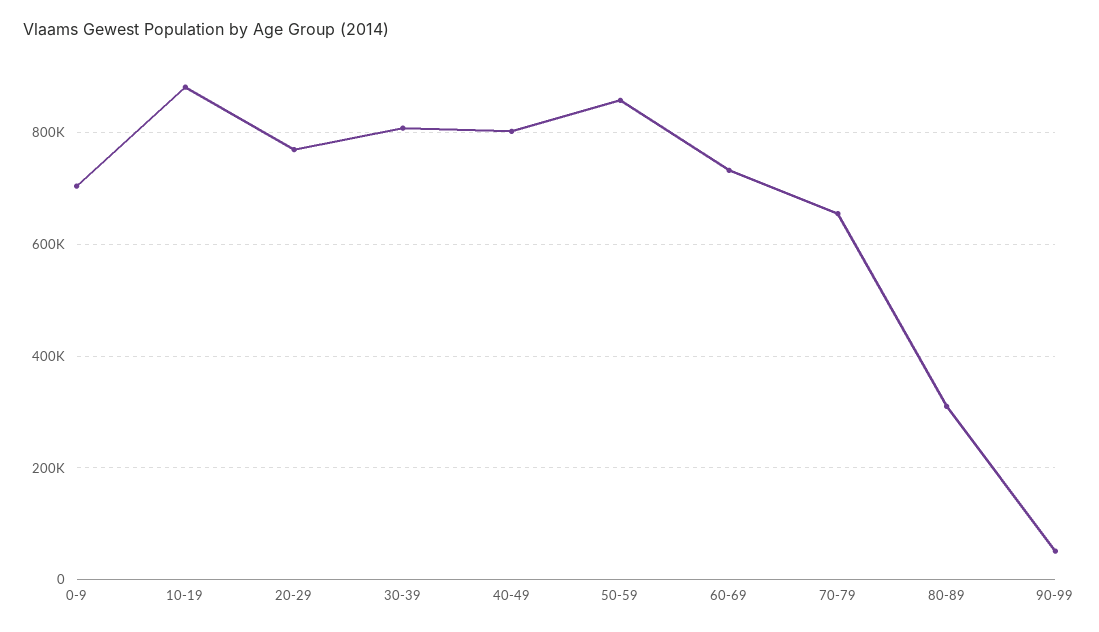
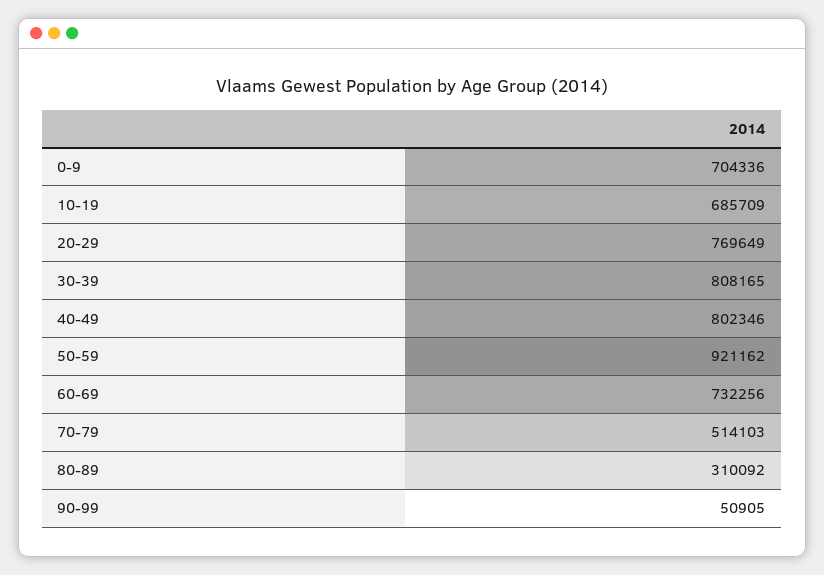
  {
    "0-9": 704336,
-   "10-19": 880000,
+   "10-19": 685709,
    "20-29": 769649,
    "30-39": 808165,
    "40-49": 802346,
-   "50-59": 860000,
+   "50-59": 921162,
    "60-69": 732256,
-   "70-79": 660000,
+   "70-79": 514103,
    "80-89": 310092,
    "90-99": 50905
  }

